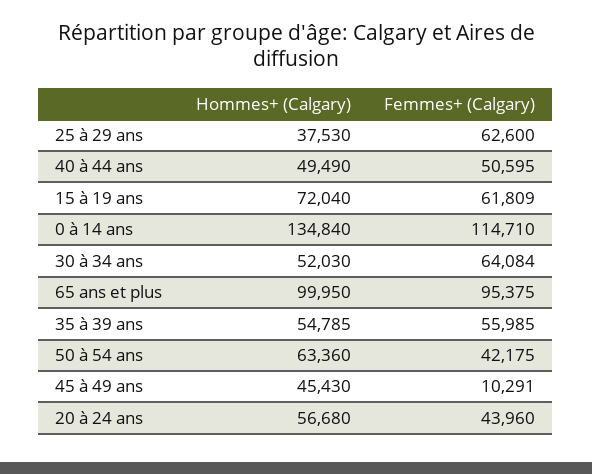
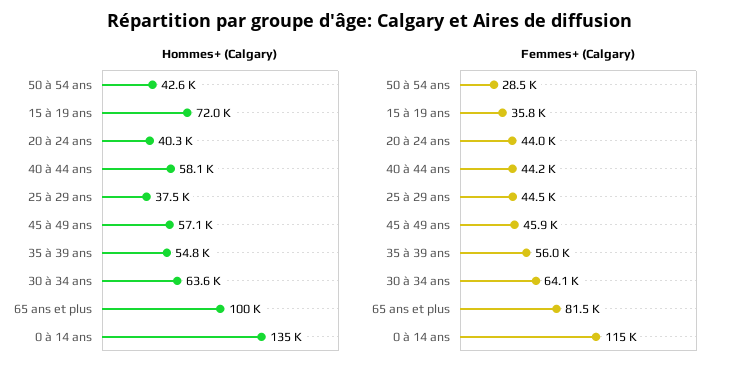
  {
    "Hommes+ (Calgary)": {
      "25 à 29 ans": 37530,
-     "40 à 44 ans": 49490,
+     "40 à 44 ans": 58100,
      "15 à 19 ans": 72040,
      "0 à 14 ans": 134840,
-     "30 à 34 ans": 52030,
+     "30 à 34 ans": 63600,
      "65 ans et plus": 99950,
      "35 à 39 ans": 54785,
-     "50 à 54 ans": 63360,
+     "50 à 54 ans": 42600,
-     "45 à 49 ans": 45430,
+     "45 à 49 ans": 57100,
-     "20 à 24 ans": 56680
+     "20 à 24 ans": 40300
    },
    "Femmes+ (Calgary)": {
-     "25 à 29 ans": 62600,
+     "25 à 29 ans": 44500,
-     "40 à 44 ans": 50595,
+     "40 à 44 ans": 44200,
-     "15 à 19 ans": 61809,
+     "15 à 19 ans": 35800,
      "0 à 14 ans": 114710,
      "30 à 34 ans": 64084,
-     "65 ans et plus": 95375,
+     "65 ans et plus": 81500,
      "35 à 39 ans": 55985,
-     "50 à 54 ans": 42175,
+     "50 à 54 ans": 28500,
-     "45 à 49 ans": 10291,
+     "45 à 49 ans": 45900,
      "20 à 24 ans": 43960
    }
  }

